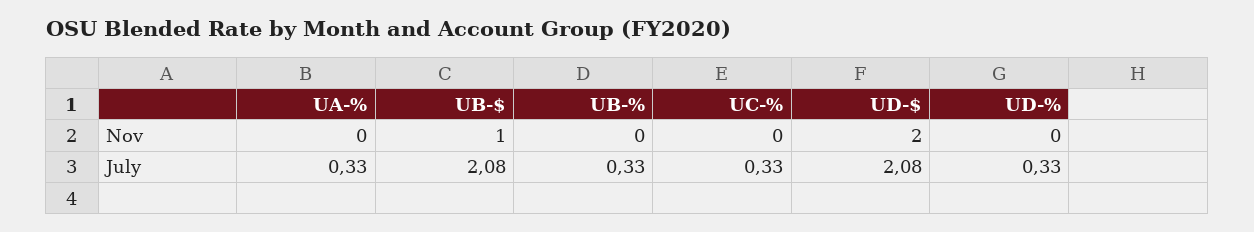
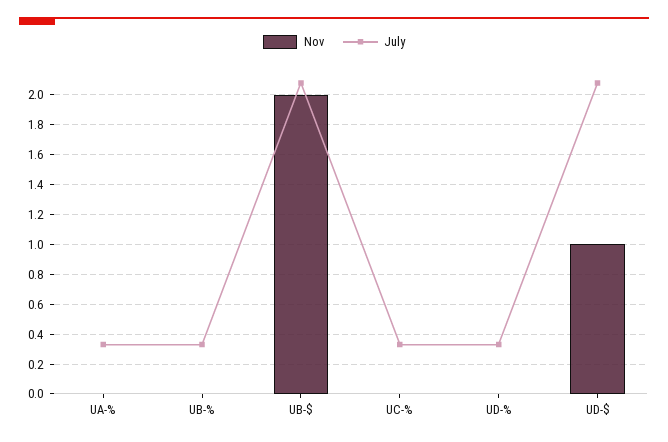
  {
    "Nov": {
      "UA-%": 0,
-     "UB-$": 1,
+     "UB-$": 2,
      "UB-%": 0,
      "UC-%": 0,
-     "UD-$": 2,
+     "UD-$": 1,
      "UD-%": 0
    },
    "July": {
      "UA-%": 0.33,
      "UB-$": 2.08,
      "UB-%": 0.33,
      "UC-%": 0.33,
      "UD-$": 2.08,
      "UD-%": 0.33
    }
  }

